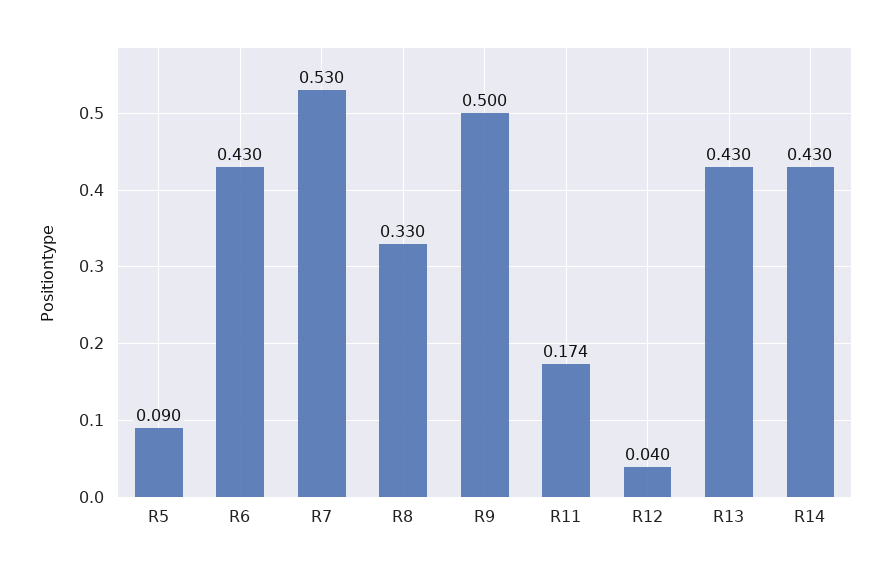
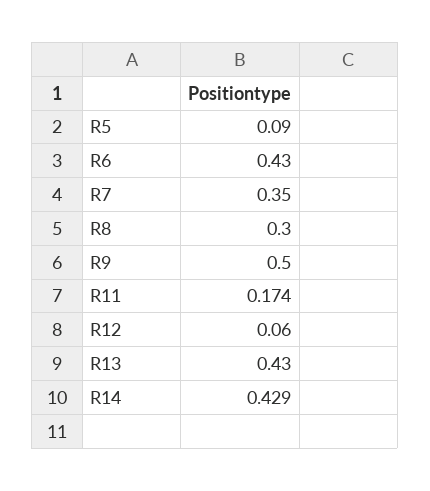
  {
    "R5": 0.09,
    "R6": 0.43,
-   "R7": 0.53,
+   "R7": 0.35,
-   "R8": 0.33,
+   "R8": 0.3,
    "R9": 0.5,
    "R11": 0.174,
-   "R12": 0.04,
+   "R12": 0.06,
    "R13": 0.43,
-   "R14": 0.43
+   "R14": 0.429
  }

